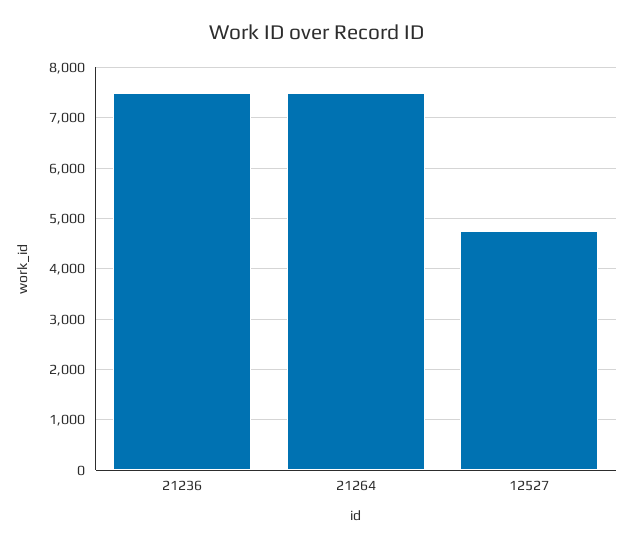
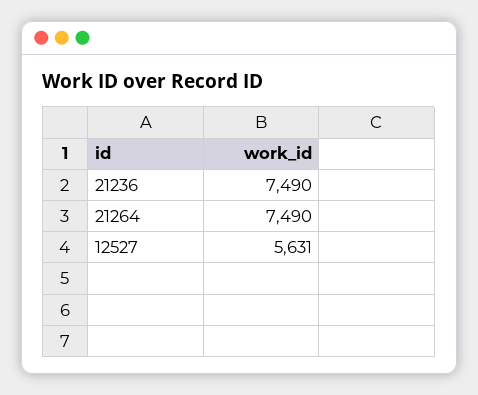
  {
    "21236": 7490,
    "21264": 7490,
-   "12527": 4800
+   "12527": 5631
  }

